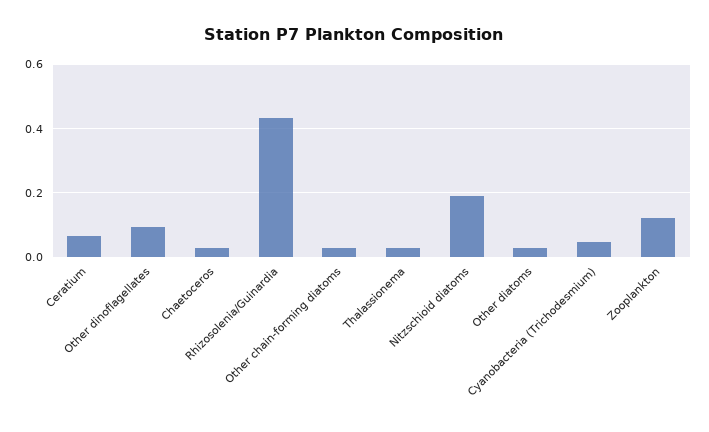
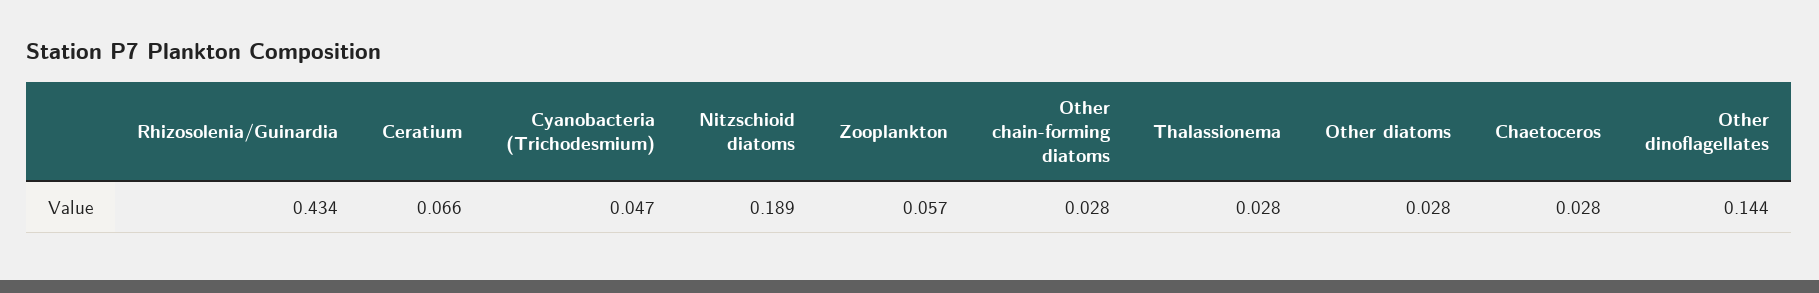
  {
    "Ceratium": 0.066,
-   "Other dinoflagellates": 0.1,
+   "Other dinoflagellates": 0.144,
    "Chaetoceros": 0.028,
    "Rhizosolenia/Guinardia": 0.434,
    "Other chain-forming diatoms": 0.028,
    "Thalassionema": 0.028,
    "Nitzschioid diatoms": 0.189,
    "Other diatoms": 0.028,
    "Cyanobacteria (Trichodesmium)": 0.047,
-   "Zooplankton": 0.12
+   "Zooplankton": 0.057
  }

